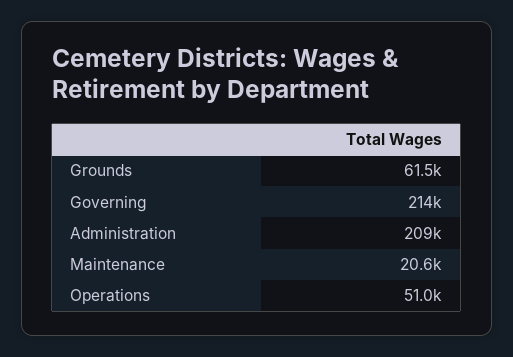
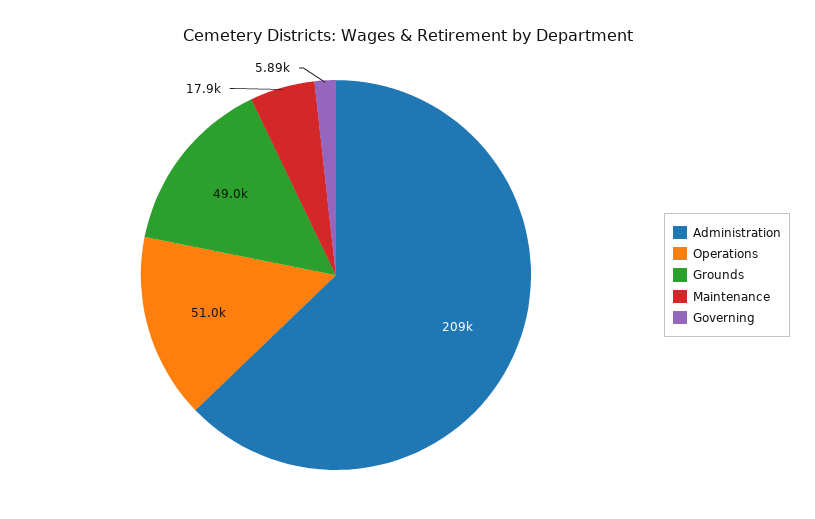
  {
-   "Grounds": 61500,
+   "Grounds": 49000,
-   "Governing": 214000,
+   "Governing": 5890,
    "Administration": 209000,
-   "Maintenance": 20600,
+   "Maintenance": 17900,
    "Operations": 51000
  }

